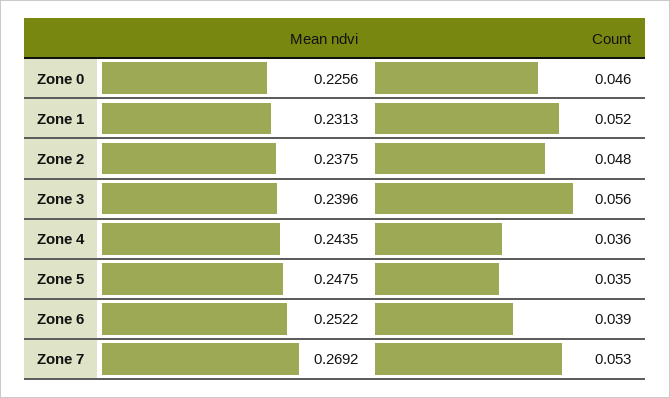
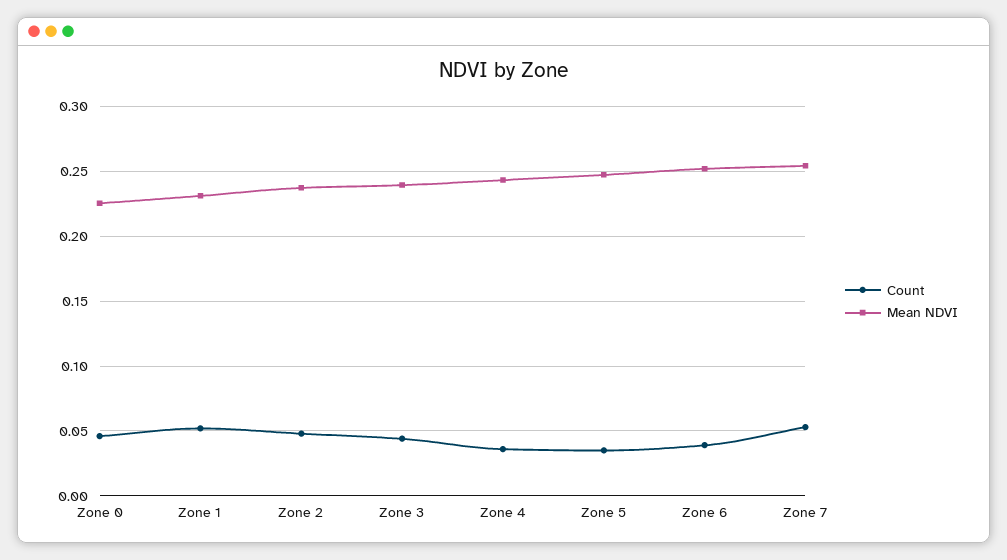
  {
    "Mean ndvi": {
      "Zone 0": 0.2256,
      "Zone 1": 0.2313,
      "Zone 2": 0.2375,
      "Zone 3": 0.2396,
      "Zone 4": 0.2435,
      "Zone 5": 0.2475,
      "Zone 6": 0.2522,
-     "Zone 7": 0.2692
+     "Zone 7": 0.255
    },
    "Count": {
      "Zone 0": 0.046,
      "Zone 1": 0.052,
      "Zone 2": 0.048,
-     "Zone 3": 0.056,
+     "Zone 3": 0.045,
      "Zone 4": 0.036,
      "Zone 5": 0.035,
      "Zone 6": 0.039,
      "Zone 7": 0.053
    }
  }

